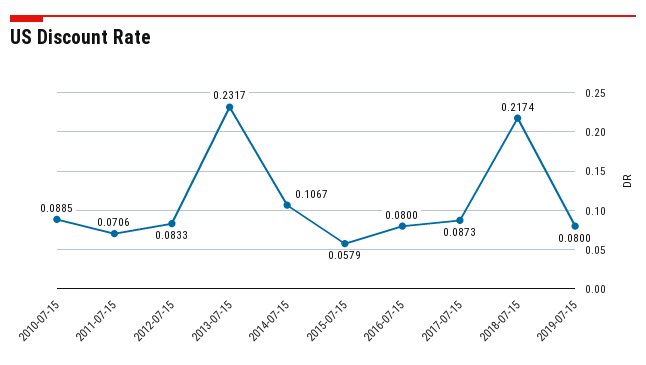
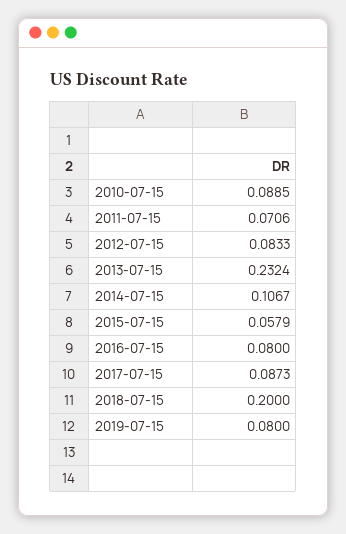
  {
    "2010-07-15": 0.0885,
    "2011-07-15": 0.0706,
    "2012-07-15": 0.0833,
-   "2013-07-15": 0.2317,
+   "2013-07-15": 0.2324,
    "2014-07-15": 0.1067,
    "2015-07-15": 0.0579,
    "2016-07-15": 0.08,
    "2017-07-15": 0.0873,
-   "2018-07-15": 0.2174,
+   "2018-07-15": 0.2,
    "2019-07-15": 0.08
  }

